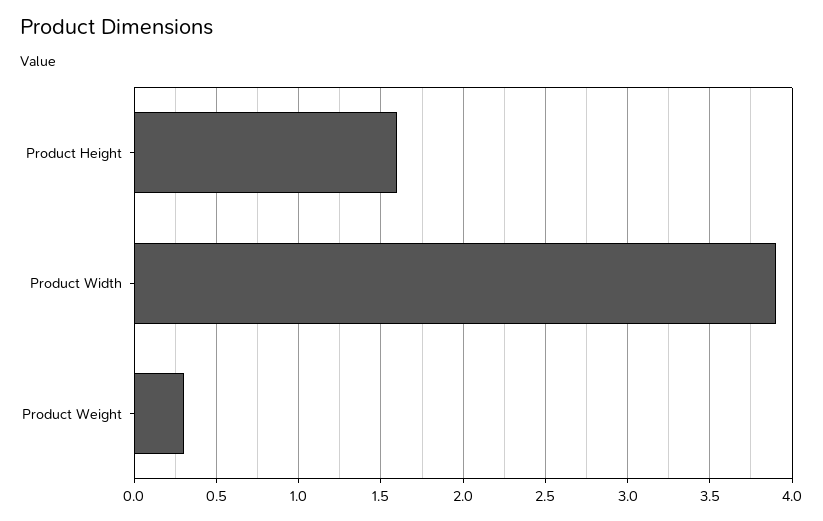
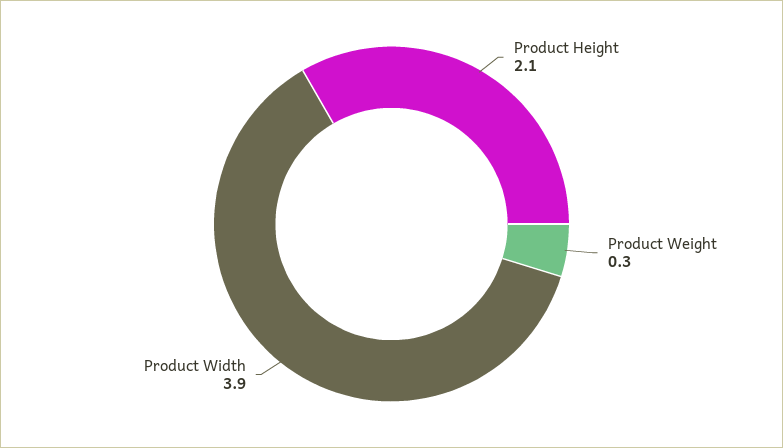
  {
-   "Product Height": 1.6,
+   "Product Height": 2.1,
    "Product Width": 3.9,
    "Product Weight": 0.3
  }

